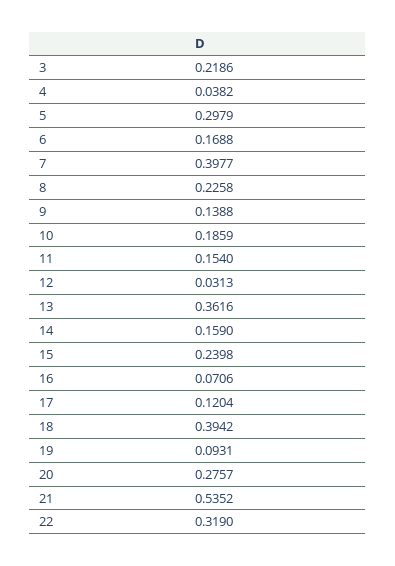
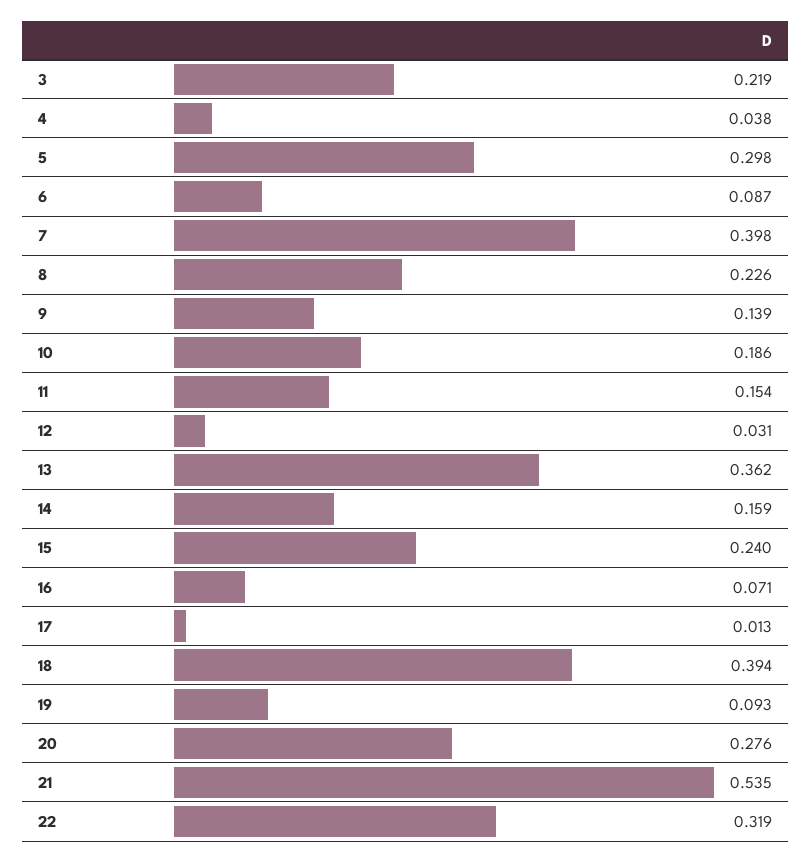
  {
    "3": 0.2186,
    "4": 0.0382,
    "5": 0.2979,
-   "6": 0.1688,
+   "6": 0.087,
    "7": 0.3977,
    "8": 0.2258,
    "9": 0.1388,
    "10": 0.1859,
    "11": 0.154,
    "12": 0.0313,
    "13": 0.3616,
    "14": 0.159,
    "15": 0.2398,
    "16": 0.0706,
-   "17": 0.1204,
+   "17": 0.013,
    "18": 0.3942,
    "19": 0.0931,
    "20": 0.2757,
    "21": 0.5352,
    "22": 0.319
  }

